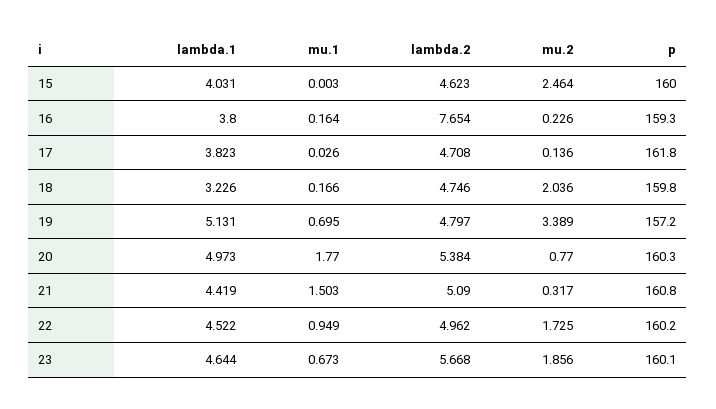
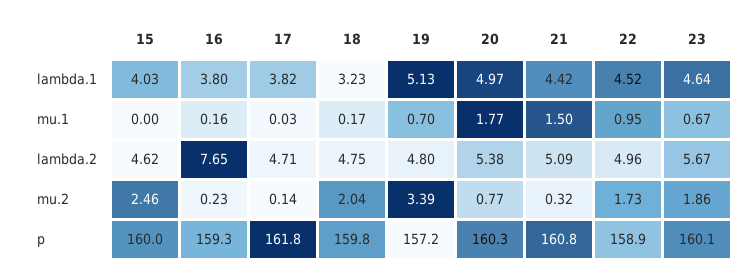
  {
    "lambda.1": {
      "15": 4.031,
      "16": 3.8,
      "17": 3.823,
      "18": 3.226,
      "19": 5.131,
      "20": 4.973,
      "21": 4.419,
      "22": 4.522,
      "23": 4.644
    },
    "mu.1": {
      "15": 0.003,
      "16": 0.164,
      "17": 0.026,
      "18": 0.166,
      "19": 0.695,
      "20": 1.77,
      "21": 1.503,
      "22": 0.949,
      "23": 0.673
    },
    "lambda.2": {
      "15": 4.623,
      "16": 7.654,
      "17": 4.708,
      "18": 4.746,
      "19": 4.797,
      "20": 5.384,
      "21": 5.09,
      "22": 4.962,
      "23": 5.668
    },
    "mu.2": {
      "15": 2.464,
      "16": 0.226,
      "17": 0.136,
      "18": 2.036,
      "19": 3.389,
      "20": 0.77,
      "21": 0.317,
      "22": 1.725,
      "23": 1.856
    },
    "p": {
      "15": 160,
      "16": 159.3,
      "17": 161.8,
      "18": 159.8,
      "19": 157.2,
      "20": 160.3,
      "21": 160.8,
-     "22": 160.2,
+     "22": 158.9,
      "23": 160.1
    }
  }

